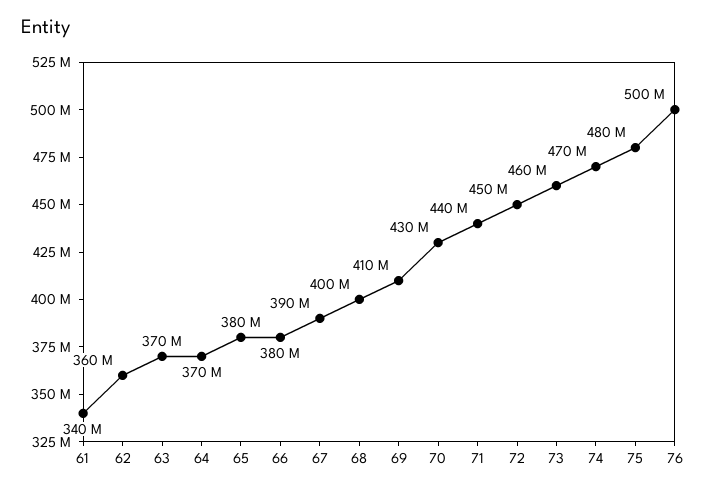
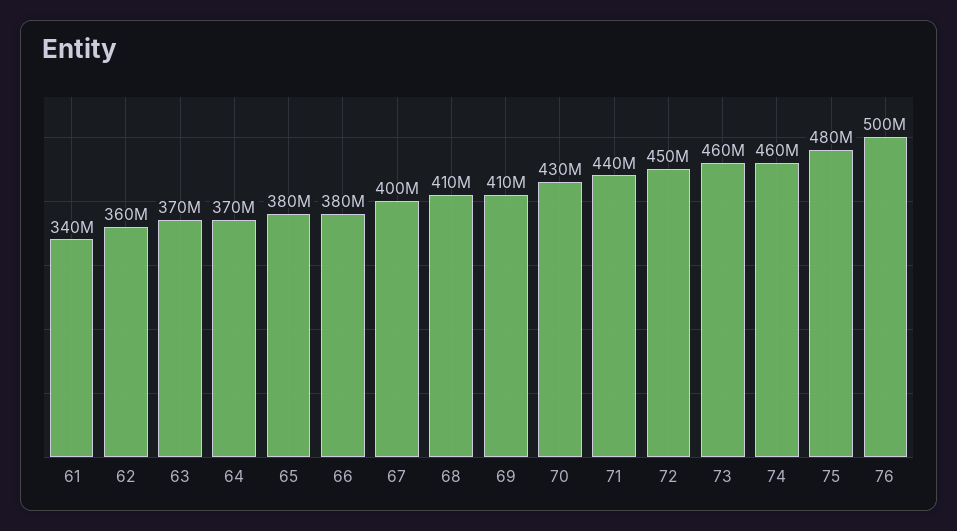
  {
    "61": 340000000,
    "62": 360000000,
    "63": 370000000,
    "64": 370000000,
    "65": 380000000,
    "66": 380000000,
-   "67": 390000000,
+   "67": 400000000,
-   "68": 400000000,
+   "68": 410000000,
    "69": 410000000,
    "70": 430000000,
    "71": 440000000,
    "72": 450000000,
    "73": 460000000,
-   "74": 470000000,
+   "74": 460000000,
    "75": 480000000,
    "76": 500000000
  }

